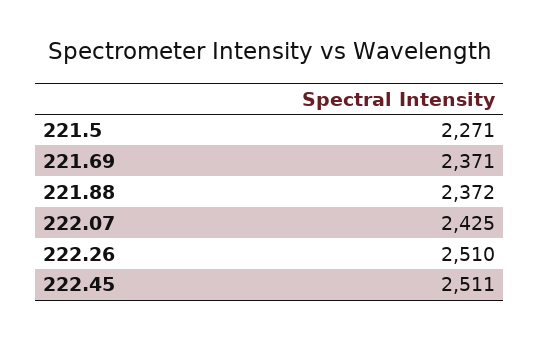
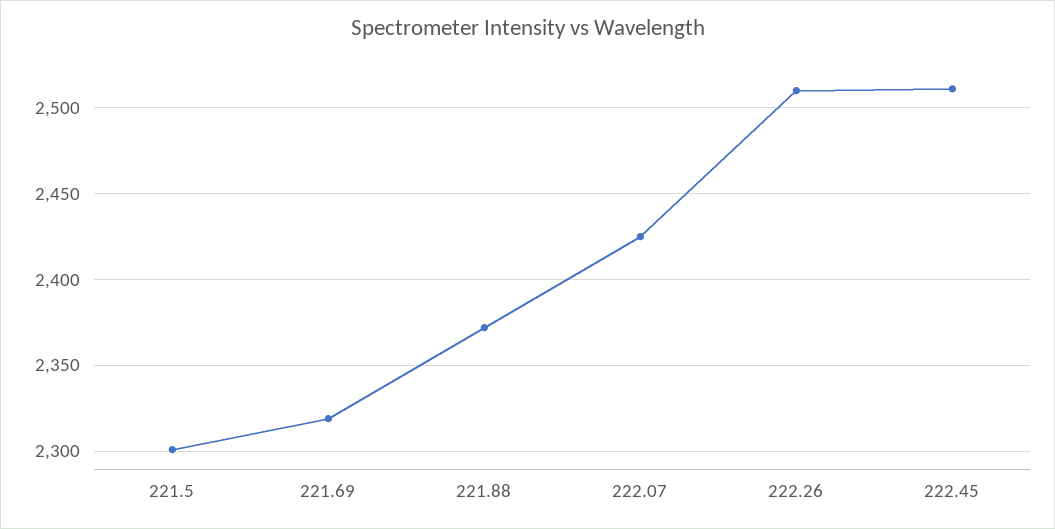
  {
-   "221.5": 2271,
+   "221.5": 2300,
-   "221.69": 2371,
+   "221.69": 2320,
    "221.88": 2372,
    "222.07": 2425,
    "222.26": 2510,
    "222.45": 2511
  }

